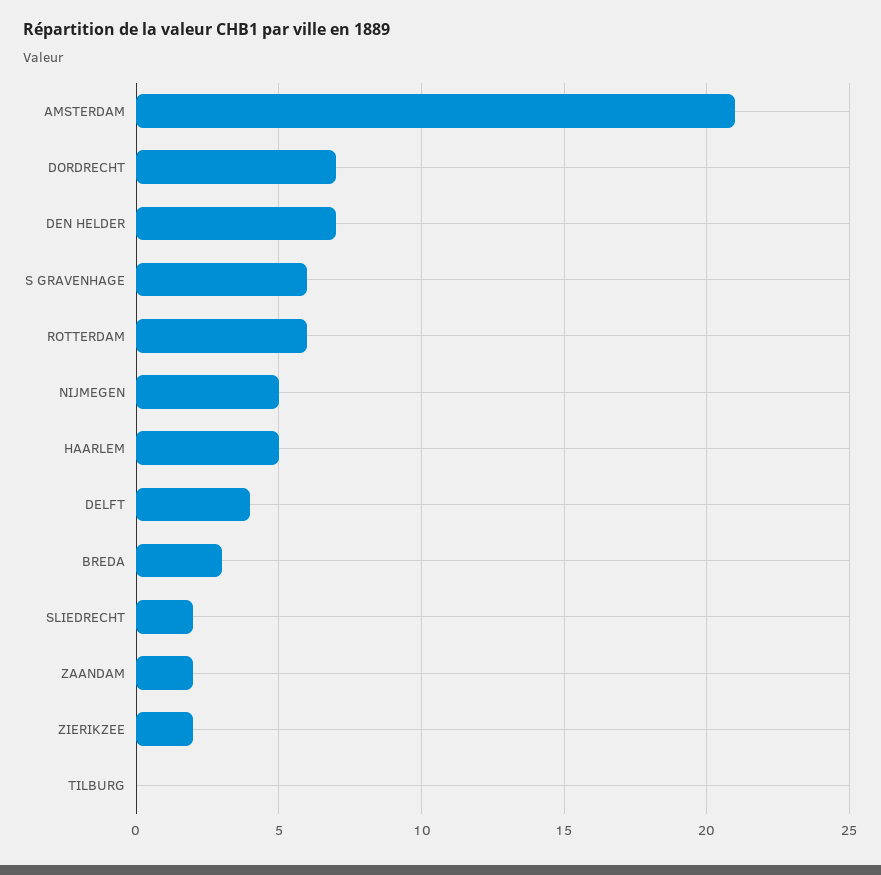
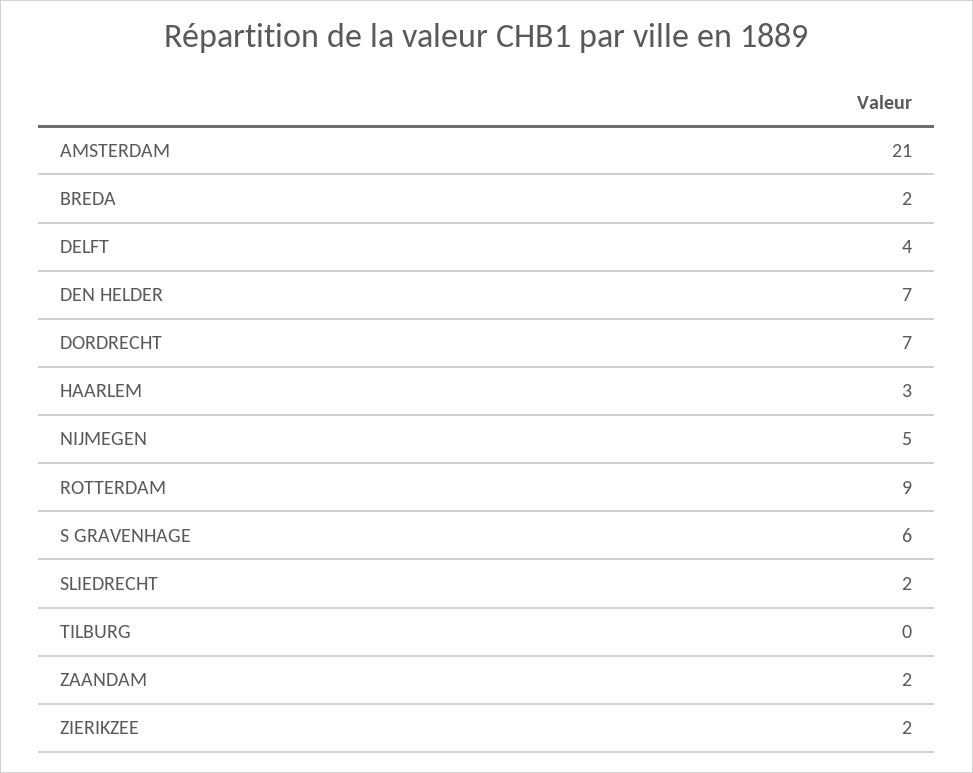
  {
    "AMSTERDAM": 21,
    "DORDRECHT": 7,
    "DEN HELDER": 7,
    "S GRAVENHAGE": 6,
-   "ROTTERDAM": 6,
+   "ROTTERDAM": 9,
    "NIJMEGEN": 5,
-   "HAARLEM": 5,
+   "HAARLEM": 3,
    "DELFT": 4,
-   "BREDA": 3,
+   "BREDA": 2,
    "SLIEDRECHT": 2,
    "ZAANDAM": 2,
    "ZIERIKZEE": 2,
    "TILBURG": 0
  }

